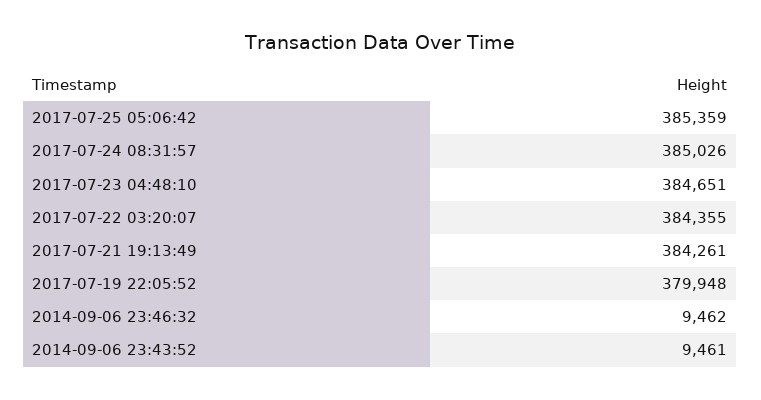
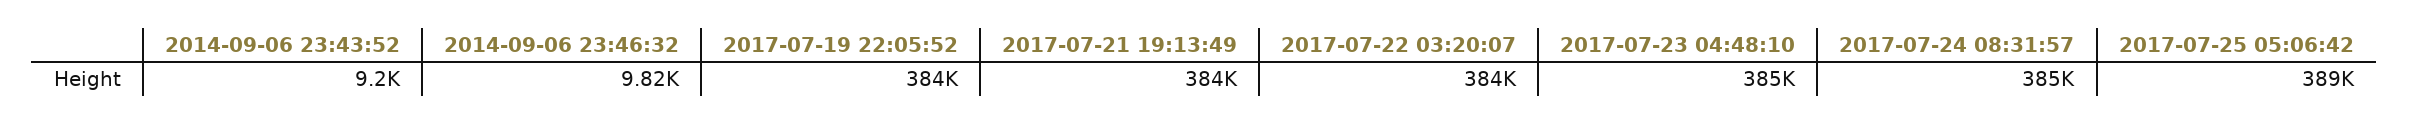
  {
-   "2017-07-25 05:06:42": 385359,
+   "2017-07-25 05:06:42": 389000,
    "2017-07-24 08:31:57": 385026,
    "2017-07-23 04:48:10": 384651,
    "2017-07-22 03:20:07": 384355,
    "2017-07-21 19:13:49": 384261,
-   "2017-07-19 22:05:52": 379948,
+   "2017-07-19 22:05:52": 384000,
-   "2014-09-06 23:46:32": 9462,
+   "2014-09-06 23:46:32": 9820,
-   "2014-09-06 23:43:52": 9461
+   "2014-09-06 23:43:52": 9200
  }

